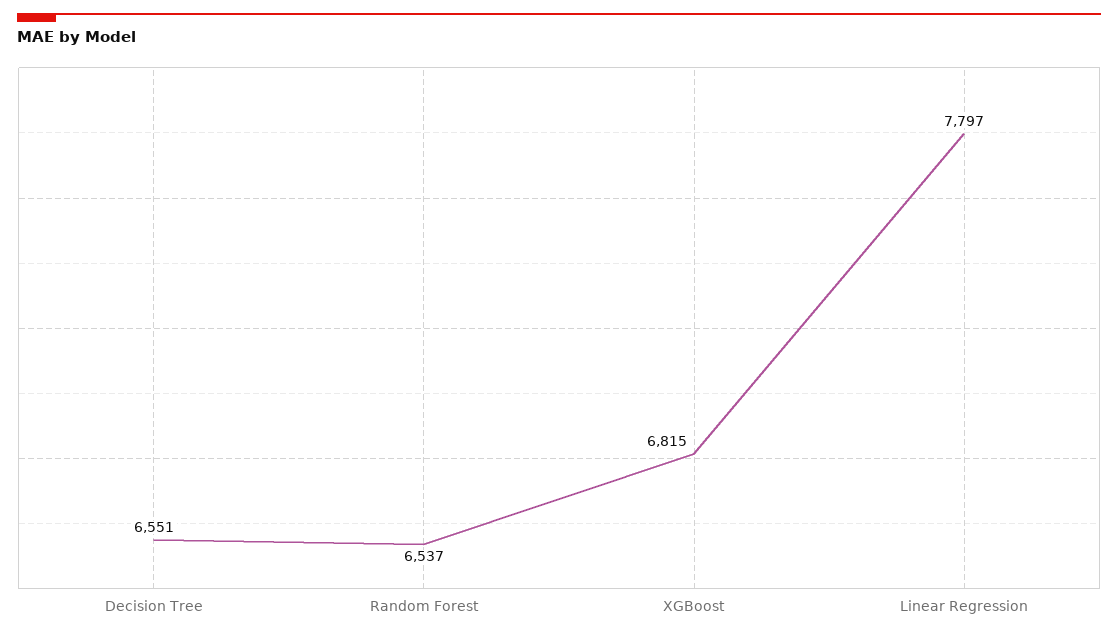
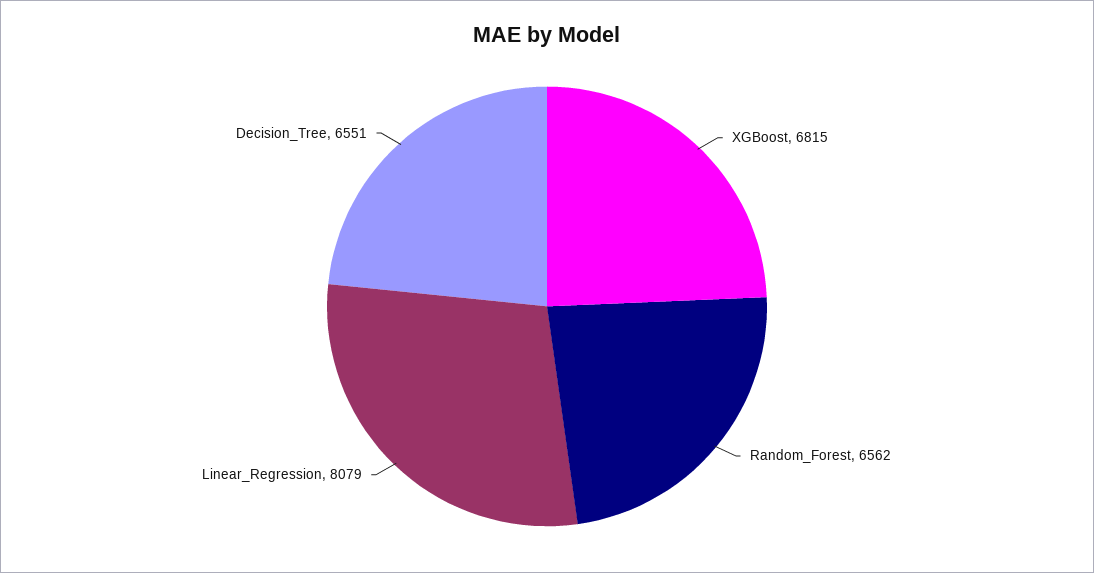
  {
    "Decision Tree": 6551,
-   "Random Forest": 6537,
+   "Random Forest": 6562,
    "XGBoost": 6815,
-   "Linear Regression": 7797
+   "Linear Regression": 8079
  }

